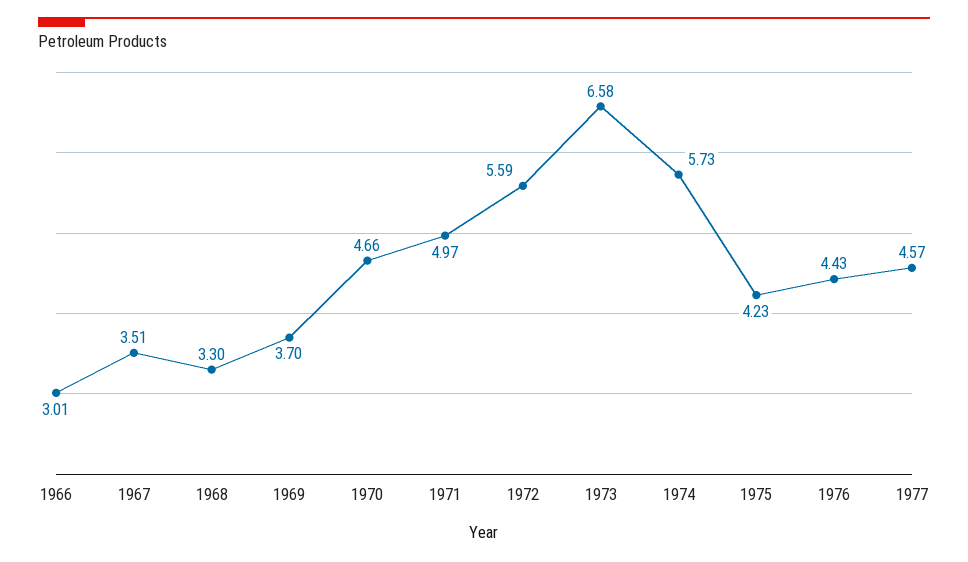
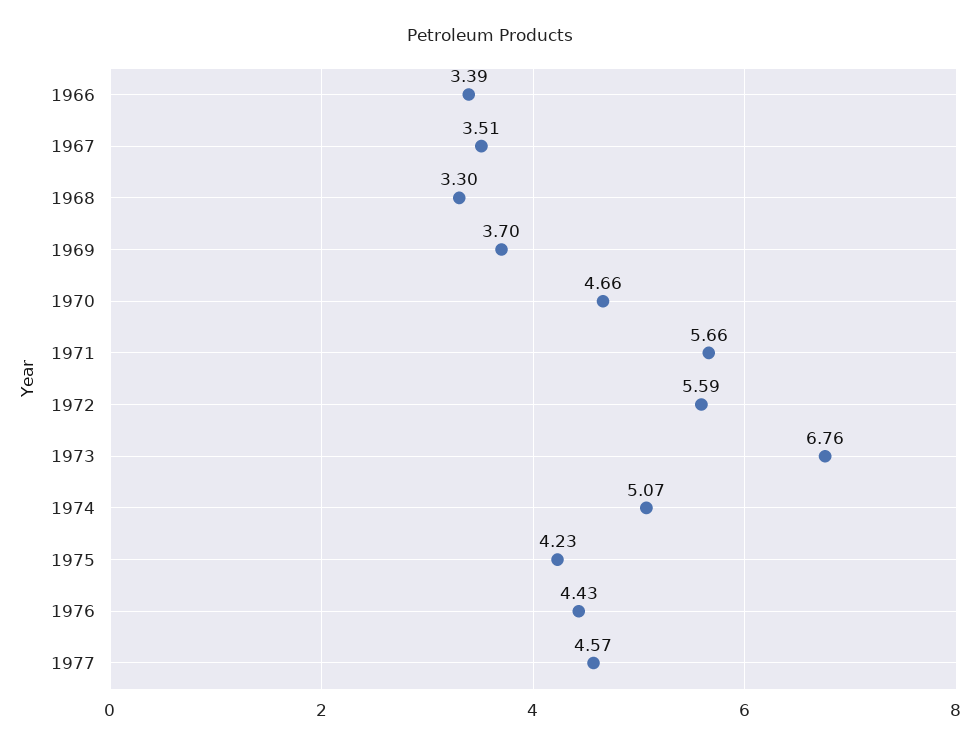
  {
-   "1966": 3.01,
+   "1966": 3.39,
    "1967": 3.51,
    "1968": 3.3,
    "1969": 3.7,
    "1970": 4.66,
-   "1971": 4.97,
+   "1971": 5.66,
    "1972": 5.59,
-   "1973": 6.58,
+   "1973": 6.76,
-   "1974": 5.73,
+   "1974": 5.07,
    "1975": 4.23,
    "1976": 4.43,
    "1977": 4.57
  }

